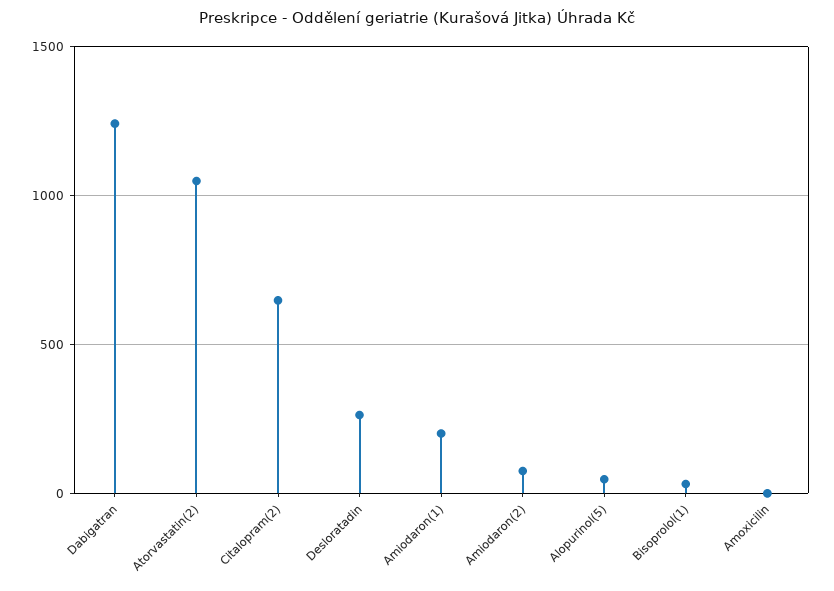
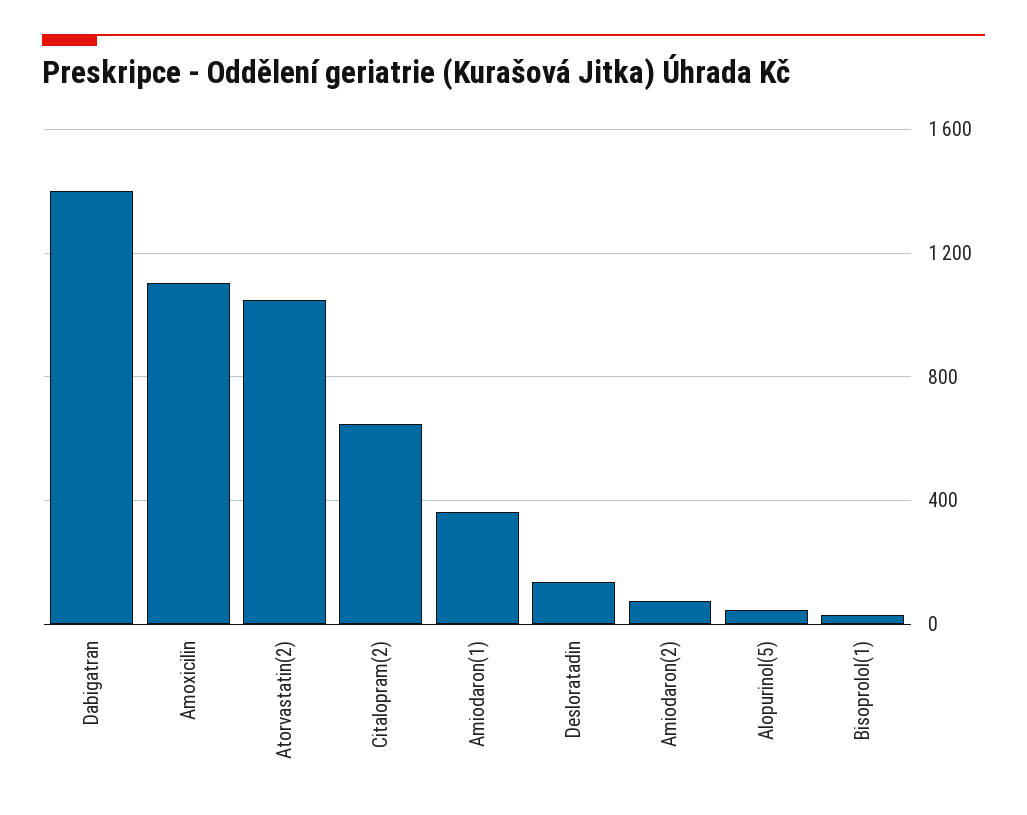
  {
-   "Dabigatran": 1250,
+   "Dabigatran": 1400,
    "Atorvastatin(2)": 1050,
    "Citalopram(2)": 650,
-   "Desloratadin": 250,
+   "Desloratadin": 150,
-   "Amiodaron(1)": 200,
+   "Amiodaron(1)": 350,
    "Amiodaron(2)": 100,
    "Alopurinol(5)": 50,
    "Bisoprolol(1)": 50,
-   "Amoxicilin": 0
+   "Amoxicilin": 1100
  }

